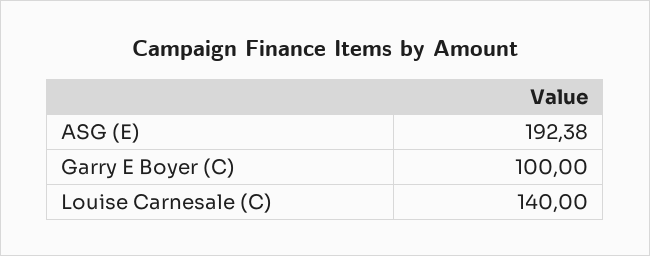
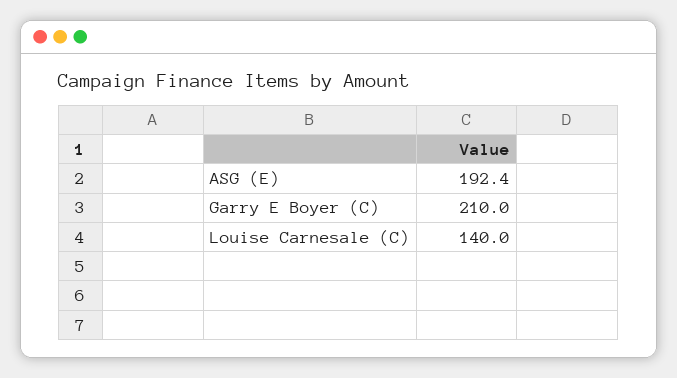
  {
    "ASG (E)": 192.38,
-   "Garry E Boyer (C)": 100,
+   "Garry E Boyer (C)": 210,
    "Louise Carnesale (C)": 140
  }

